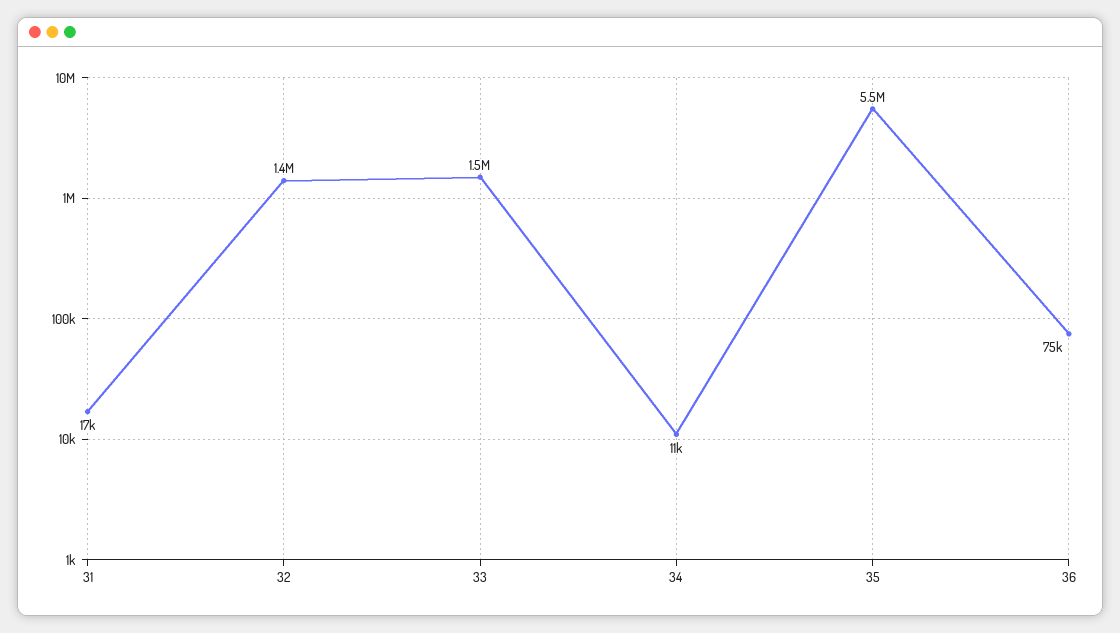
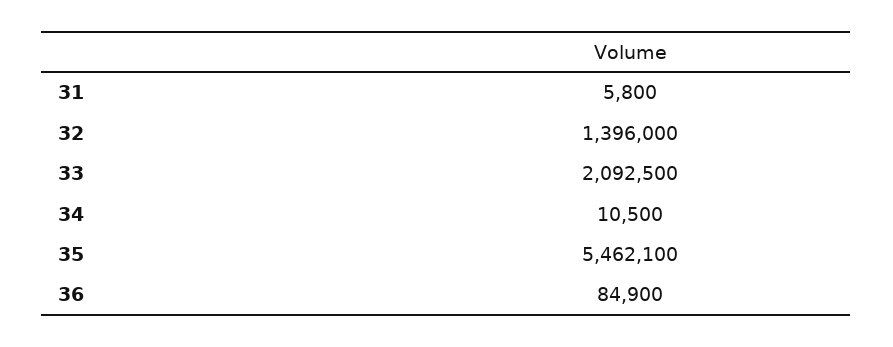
  {
-   "31": 17000,
+   "31": 5800,
    "32": 1396000,
-   "33": 1500000,
+   "33": 2092500,
    "34": 10500,
    "35": 5462100,
-   "36": 75000
+   "36": 84900
  }

